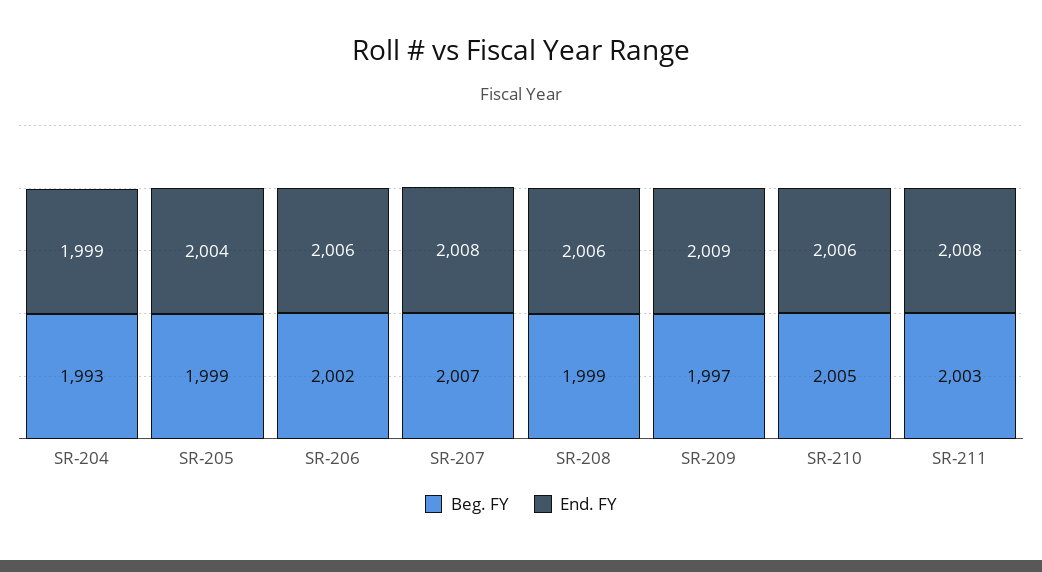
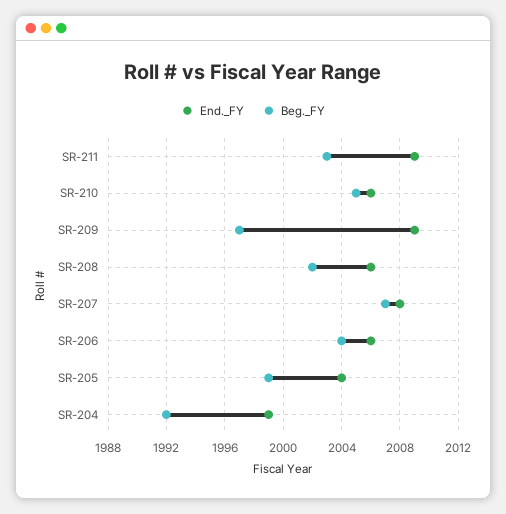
  {
    "Beg. FY": {
-     "SR-204": 1993,
+     "SR-204": 1992,
      "SR-205": 1999,
-     "SR-206": 2002,
+     "SR-206": 2004,
      "SR-207": 2007,
-     "SR-208": 1999,
+     "SR-208": 2002,
      "SR-209": 1997,
      "SR-210": 2005,
      "SR-211": 2003
    },
    "End. FY": {
      "SR-204": 1999,
      "SR-205": 2004,
      "SR-206": 2006,
      "SR-207": 2008,
      "SR-208": 2006,
      "SR-209": 2009,
      "SR-210": 2006,
-     "SR-211": 2008
+     "SR-211": 2009
    }
  }

